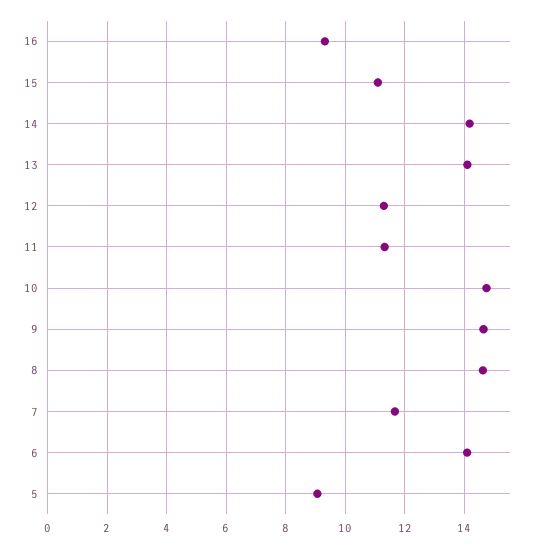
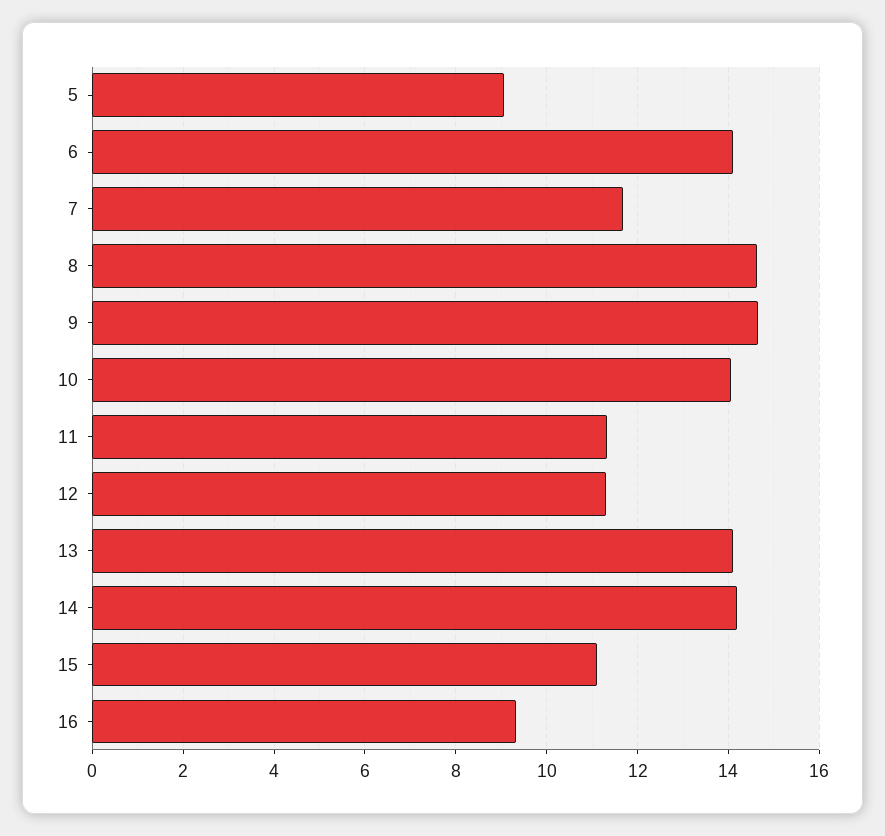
  {
    "16": 9.4,
    "15": 11.2,
    "14": 14.2,
    "13": 14.2,
    "12": 11.4,
    "11": 11.4,
-   "10": 14.75,
+   "10": 14,
    "9": 14.6,
    "8": 14.6,
    "7": 11.6,
    "6": 14.2,
    "5": 9
  }

